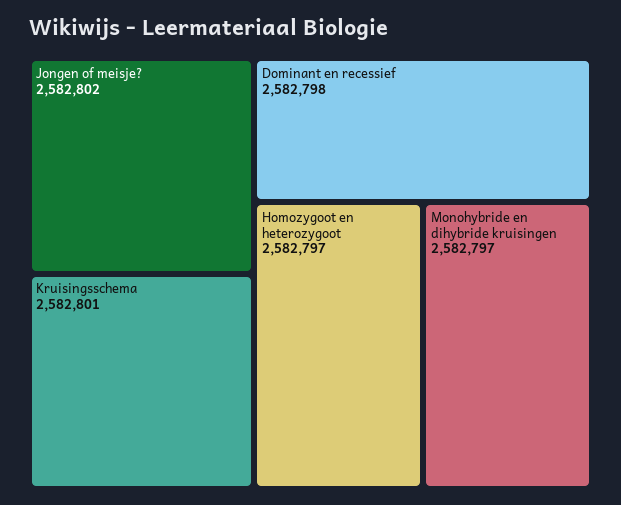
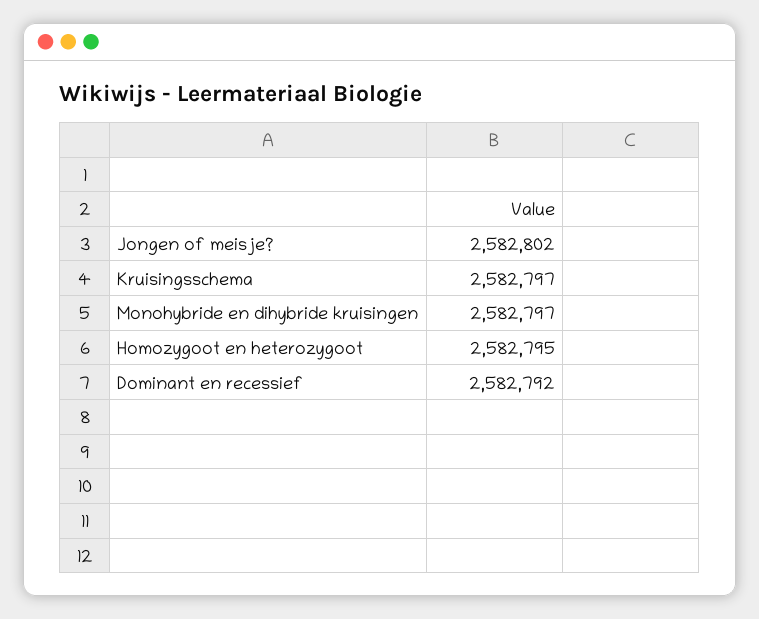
  {
    "Jongen of meisje?": 2582802,
-   "Kruisingsschema": 2582801,
+   "Kruisingsschema": 2582797,
-   "Dominant en recessief": 2582798,
+   "Dominant en recessief": 2582792,
-   "Homozygoot en heterozygoot": 2582797,
+   "Homozygoot en heterozygoot": 2582795,
    "Monohybride en dihybride kruisingen": 2582797
  }

